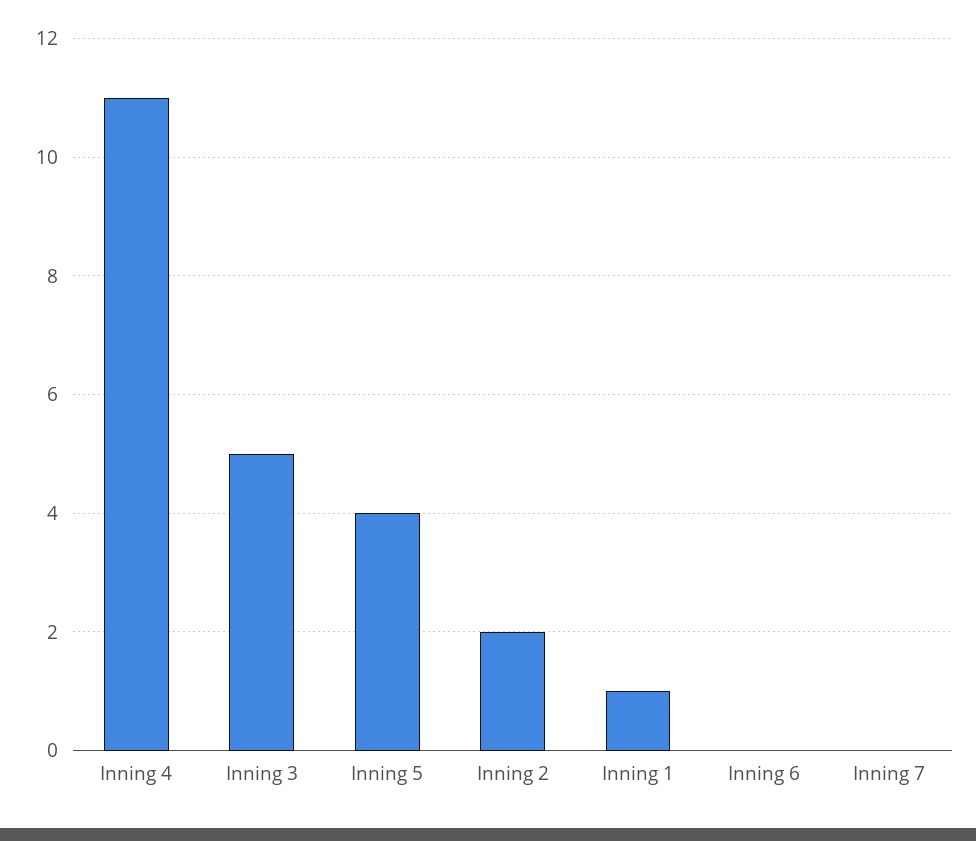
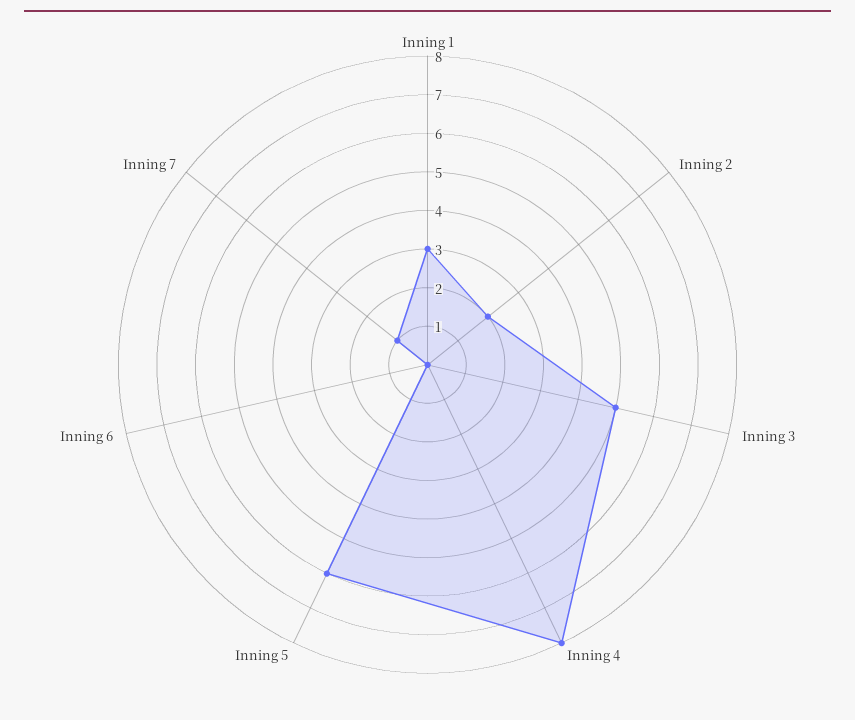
  {
-   "Inning 4": 11,
+   "Inning 4": 8,
    "Inning 3": 5,
-   "Inning 5": 4,
+   "Inning 5": 6,
    "Inning 2": 2,
-   "Inning 1": 1,
+   "Inning 1": 3,
    "Inning 6": 0,
-   "Inning 7": 0
+   "Inning 7": 1
  }

